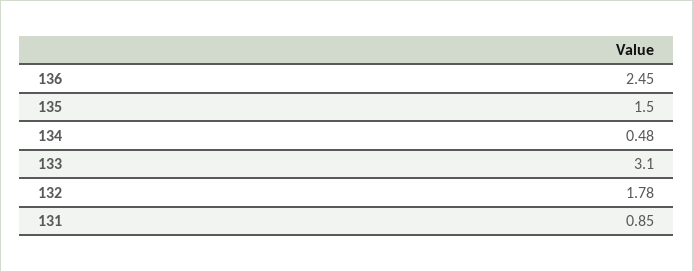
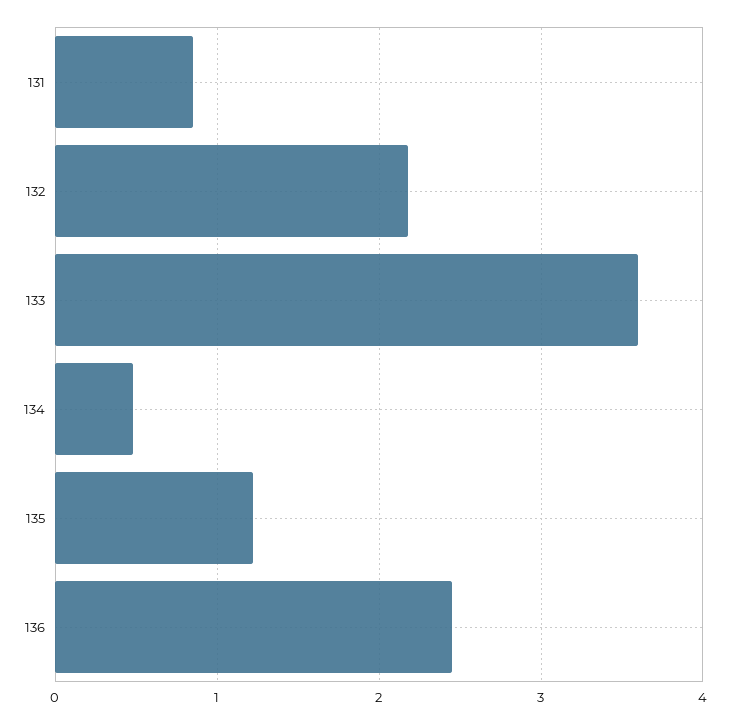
  {
    "136": 2.45,
-   "135": 1.5,
+   "135": 1.2,
    "134": 0.48,
-   "133": 3.1,
+   "133": 3.6,
-   "132": 1.78,
+   "132": 2.2,
    "131": 0.85
  }

